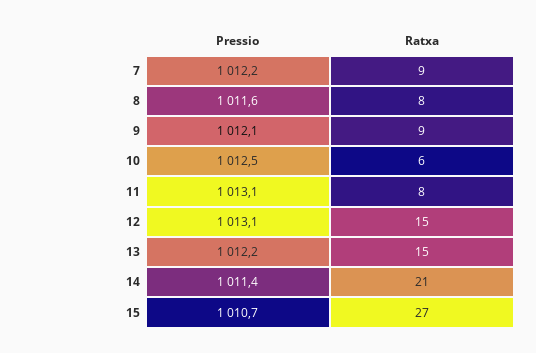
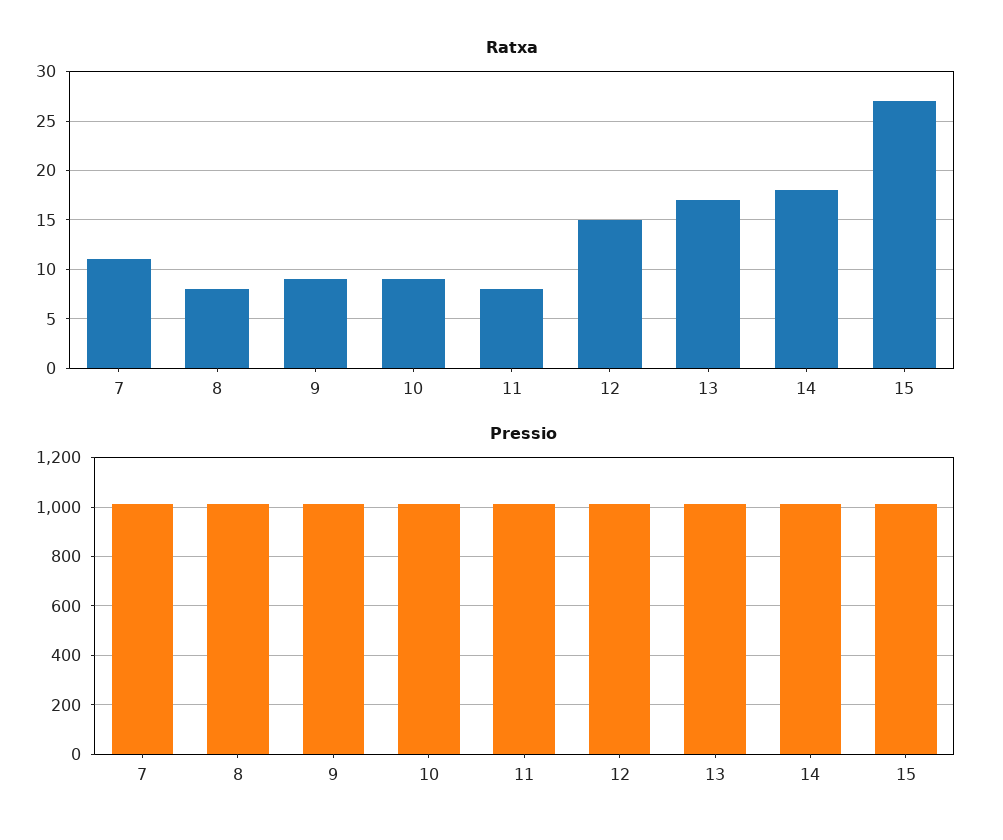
  {
    "Pressio": {
      "7": 1012.2,
      "8": 1011.6,
      "9": 1012.1,
      "10": 1012.5,
      "11": 1013.1,
      "12": 1013.1,
      "13": 1012.2,
      "14": 1011.4,
      "15": 1010.7
    },
    "Ratxa": {
-     "7": 9,
+     "7": 11,
      "8": 8,
      "9": 9,
-     "10": 6,
+     "10": 9,
      "11": 8,
      "12": 15,
-     "13": 15,
+     "13": 17,
-     "14": 21,
+     "14": 18,
      "15": 27
    }
  }

